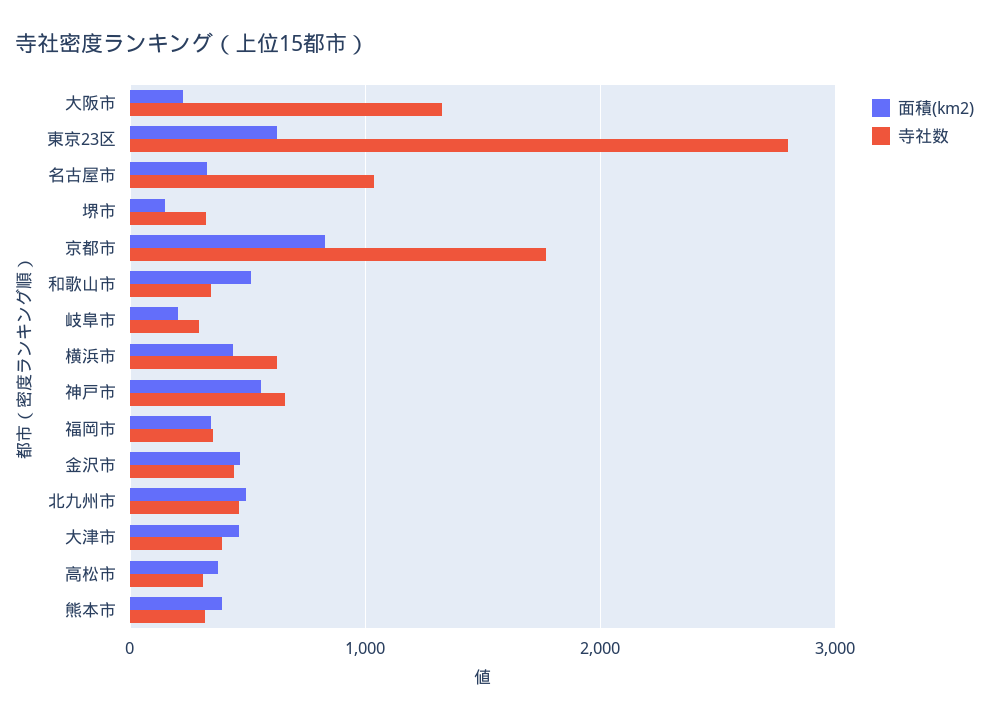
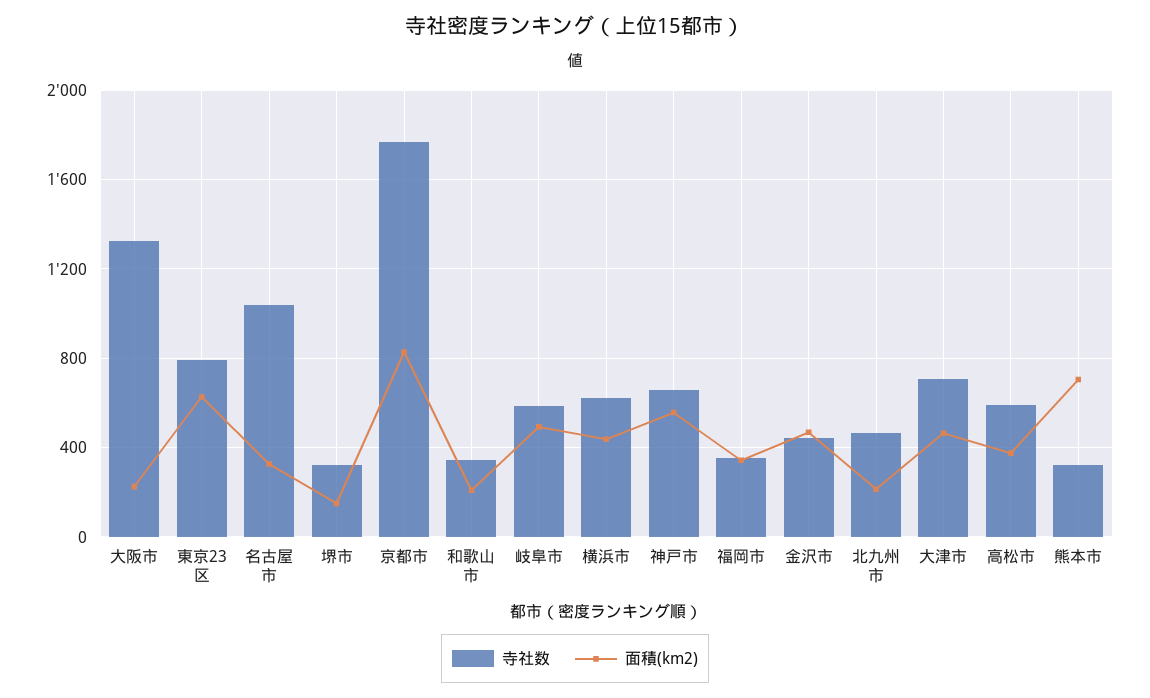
  {
    "面積(km2)": {
      "大阪市": 250,
      "東京23区": 650,
      "名古屋市": 350,
      "堺市": 150,
      "京都市": 850,
-     "和歌山市": 500,
+     "和歌山市": 200,
-     "岐阜市": 200,
+     "岐阜市": 500,
      "横浜市": 450,
      "神戸市": 550,
      "福岡市": 350,
      "金沢市": 450,
-     "北九州市": 500,
+     "北九州市": 200,
      "大津市": 450,
      "高松市": 400,
-     "熊本市": 400
+     "熊本市": 700
    },
    "寺社数": {
      "大阪市": 1350,
-     "東京23区": 2800,
+     "東京23区": 800,
      "名古屋市": 1050,
      "堺市": 300,
      "京都市": 1750,
      "和歌山市": 350,
-     "岐阜市": 300,
+     "岐阜市": 600,
      "横浜市": 600,
      "神戸市": 650,
      "福岡市": 350,
      "金沢市": 450,
      "北九州市": 450,
-     "大津市": 400,
+     "大津市": 700,
-     "高松市": 300,
+     "高松市": 600,
      "熊本市": 300
    }
  }

